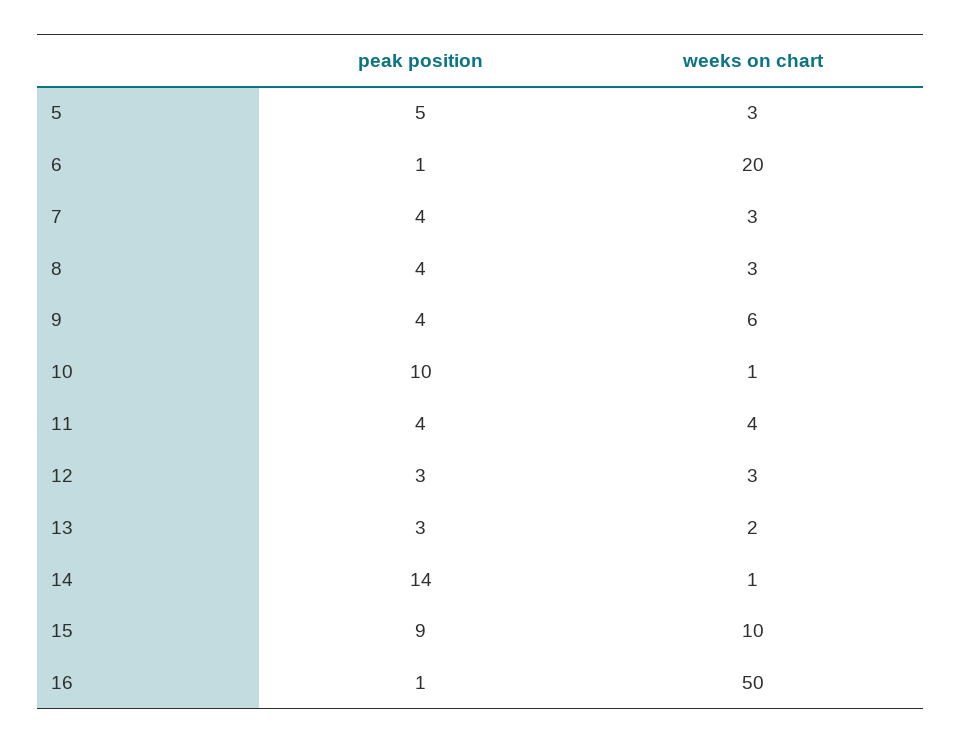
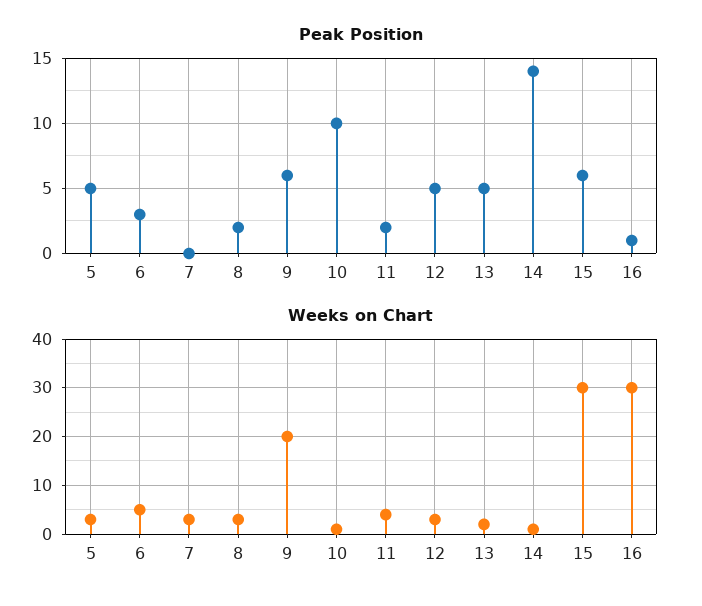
  {
    "peak position": {
      "5": 5,
-     "6": 1,
+     "6": 3,
-     "7": 4,
+     "7": 0,
-     "8": 4,
+     "8": 2,
-     "9": 4,
+     "9": 6,
      "10": 10,
-     "11": 4,
+     "11": 2,
-     "12": 3,
+     "12": 5,
-     "13": 3,
+     "13": 5,
      "14": 14,
-     "15": 9,
+     "15": 6,
      "16": 1
    },
    "weeks on chart": {
      "5": 3,
-     "6": 20,
+     "6": 5,
      "7": 3,
      "8": 3,
-     "9": 6,
+     "9": 20,
      "10": 1,
      "11": 4,
      "12": 3,
      "13": 2,
      "14": 1,
-     "15": 10,
+     "15": 30,
-     "16": 50
+     "16": 30
    }
  }

